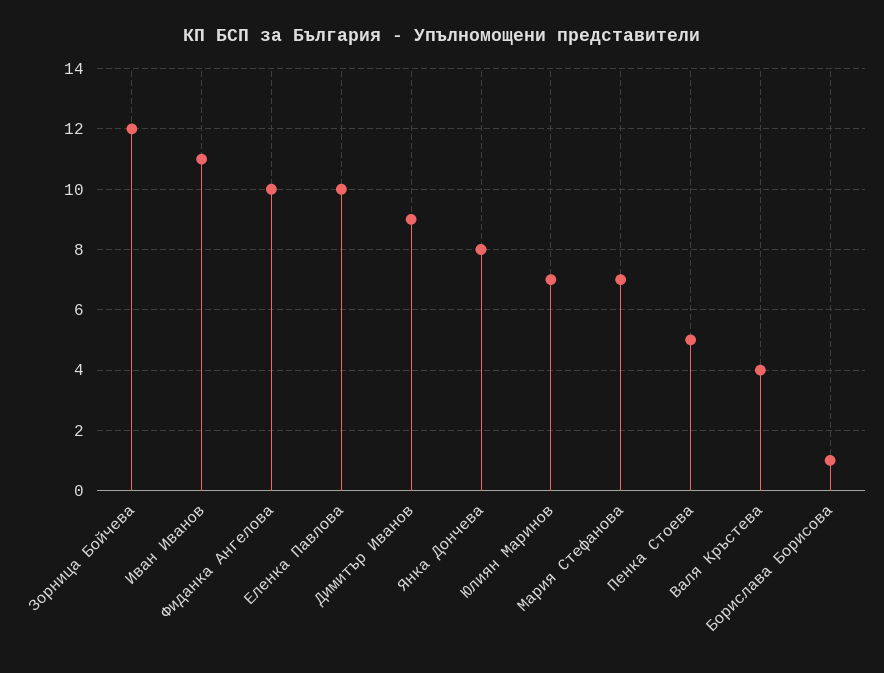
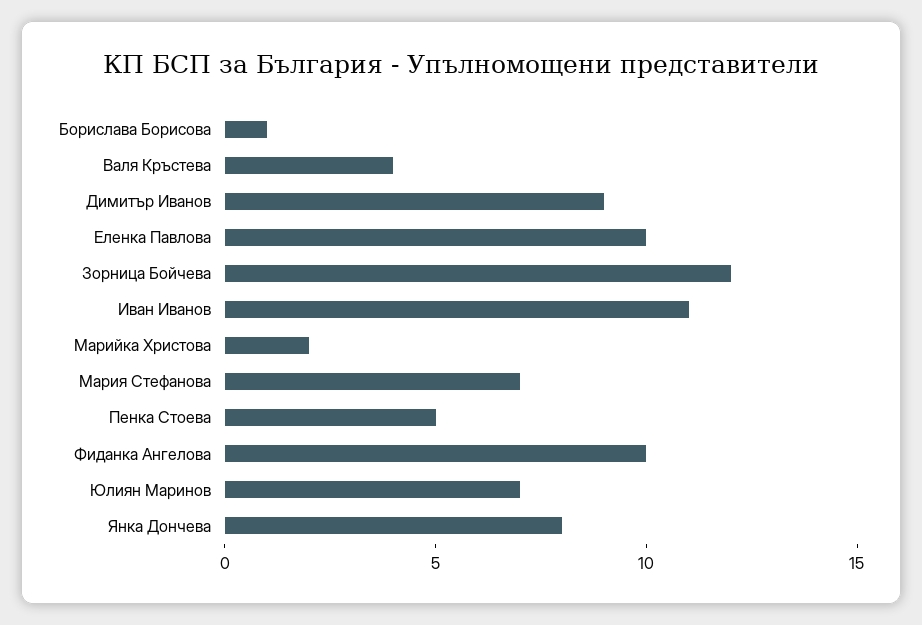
  {
    "Зорница Бойчева": 12,
    "Иван Иванов": 11,
    "Фиданка Ангелова": 10,
    "Еленка Павлова": 10,
    "Димитър Иванов": 9,
    "Янка Дончева": 8,
    "Юлиян Маринов": 7,
    "Мария Стефанова": 7,
    "Пенка Стоева": 5,
    "Валя Кръстева": 4,
-   "Борислава Борисова": 1
+   "Борислава Борисова": 1,
+   "Марийка Христова": 2
  }

